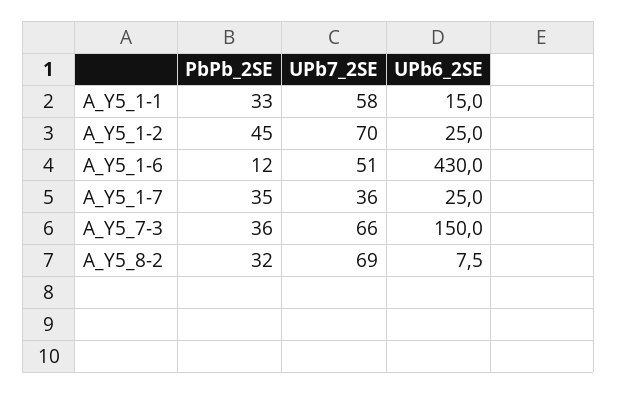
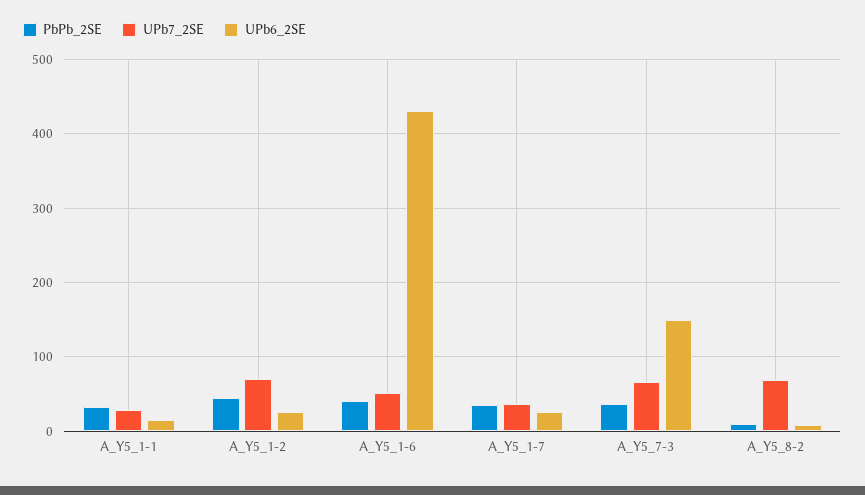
  {
    "PbPb_2SE": {
      "A_Y5_1-1": 33,
      "A_Y5_1-2": 45,
-     "A_Y5_1-6": 12,
+     "A_Y5_1-6": 40,
      "A_Y5_1-7": 35,
      "A_Y5_7-3": 36,
-     "A_Y5_8-2": 32
+     "A_Y5_8-2": 10
    },
    "UPb7_2SE": {
-     "A_Y5_1-1": 58,
+     "A_Y5_1-1": 30,
      "A_Y5_1-2": 70,
      "A_Y5_1-6": 51,
      "A_Y5_1-7": 36,
      "A_Y5_7-3": 66,
      "A_Y5_8-2": 69
    },
    "UPb6_2SE": {
      "A_Y5_1-1": 15,
      "A_Y5_1-2": 25,
      "A_Y5_1-6": 430,
      "A_Y5_1-7": 25,
      "A_Y5_7-3": 150,
      "A_Y5_8-2": 7.5
    }
  }

